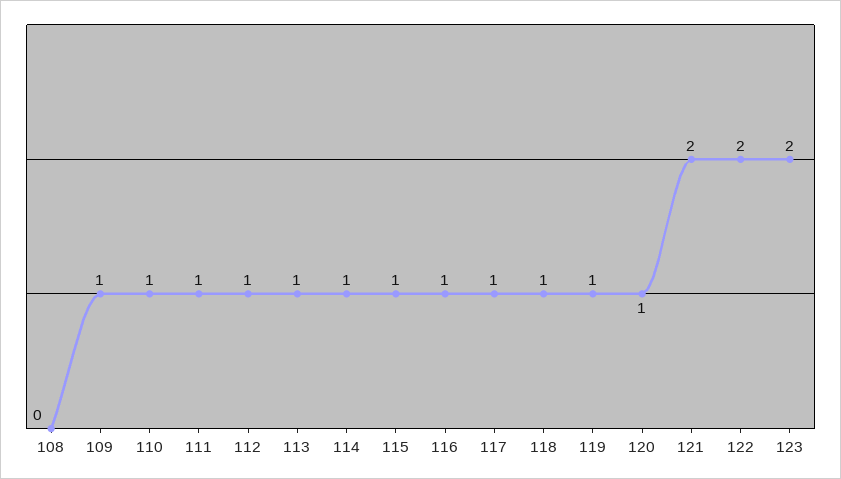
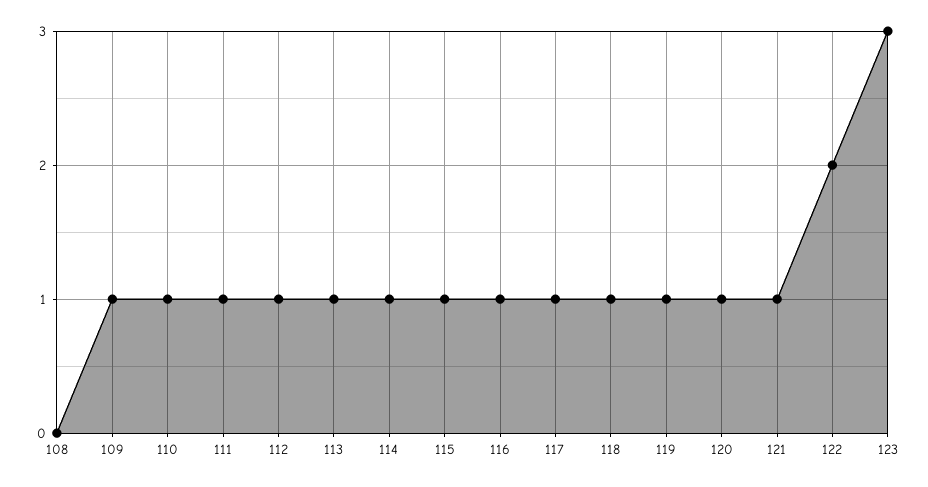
  {
    "108": 0,
    "109": 1,
    "110": 1,
    "111": 1,
    "112": 1,
    "113": 1,
    "114": 1,
    "115": 1,
    "116": 1,
    "117": 1,
    "118": 1,
    "119": 1,
    "120": 1,
-   "121": 2,
+   "121": 1,
    "122": 2,
-   "123": 2
+   "123": 3
  }

